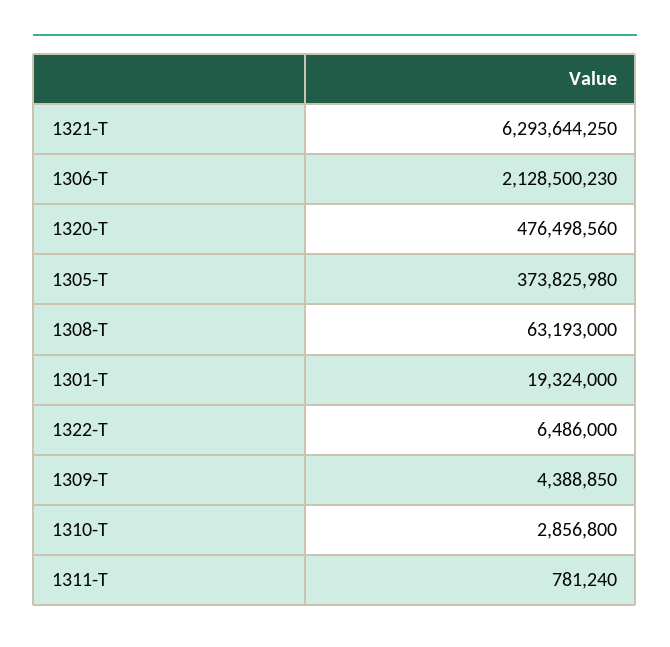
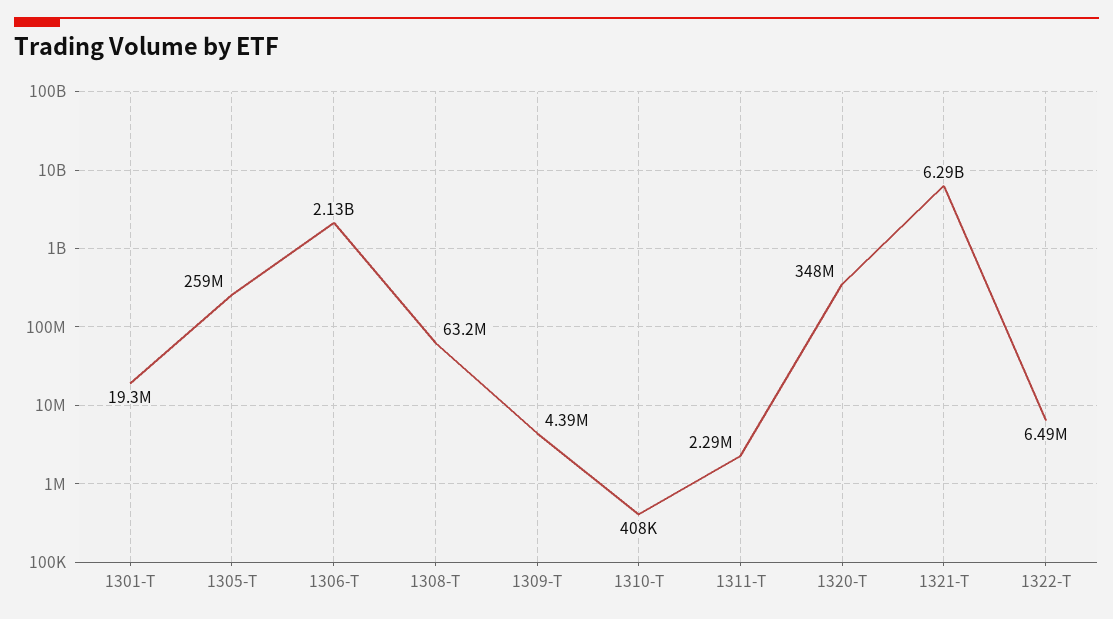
  {
    "1321-T": 6293644250,
    "1306-T": 2128500230,
-   "1320-T": 476498560,
+   "1320-T": 348000000,
-   "1305-T": 373825980,
+   "1305-T": 259000000,
    "1308-T": 63193000,
    "1301-T": 19324000,
    "1322-T": 6486000,
    "1309-T": 4388850,
-   "1310-T": 2856800,
+   "1310-T": 408000,
-   "1311-T": 781240
+   "1311-T": 2290000
  }

